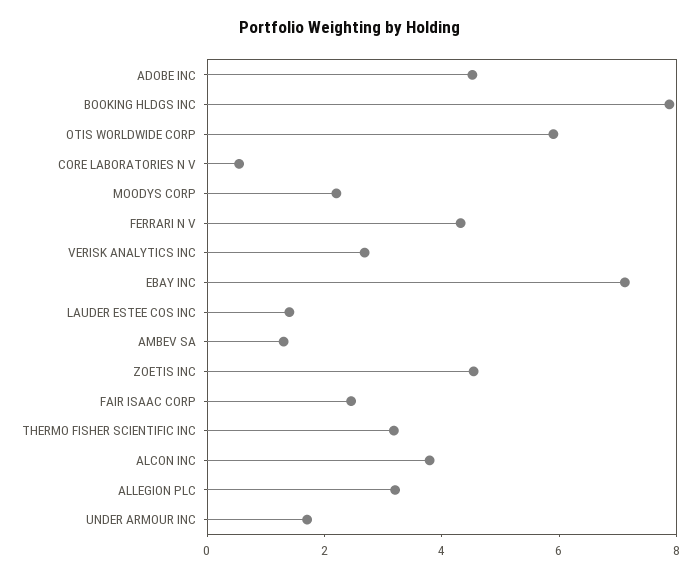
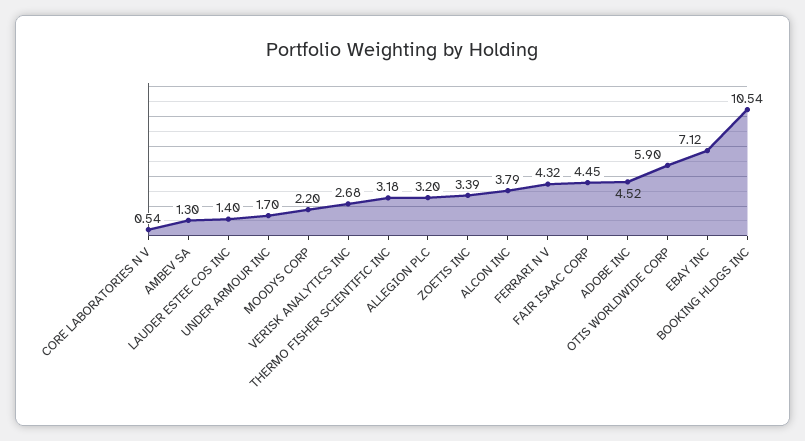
  {
    "ADOBE INC": 4.52,
-   "BOOKING HLDGS INC": 8,
+   "BOOKING HLDGS INC": 10.54,
    "OTIS WORLDWIDE CORP": 5.9,
    "CORE LABORATORIES N V": 0.54,
    "MOODYS CORP": 2.2,
    "FERRARI N V": 4.32,
    "VERISK ANALYTICS INC": 2.68,
    "EBAY INC": 7.12,
    "LAUDER ESTEE COS INC": 1.4,
    "AMBEV SA": 1.3,
-   "ZOETIS INC": 4.5,
+   "ZOETIS INC": 3.39,
-   "FAIR ISAAC CORP": 2.5,
+   "FAIR ISAAC CORP": 4.45,
    "THERMO FISHER SCIENTIFIC INC": 3.18,
    "ALCON INC": 3.79,
    "ALLEGION PLC": 3.2,
    "UNDER ARMOUR INC": 1.7
  }

